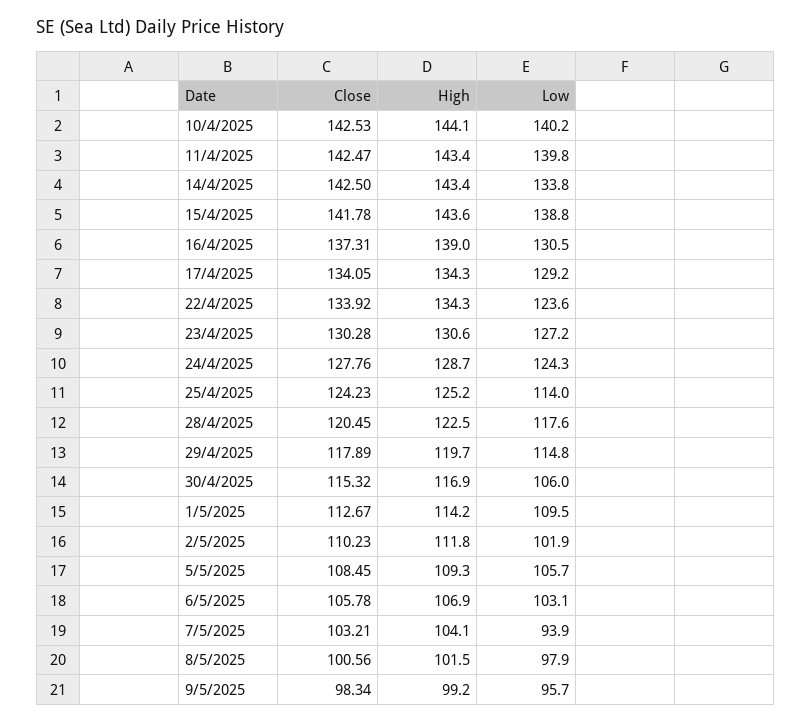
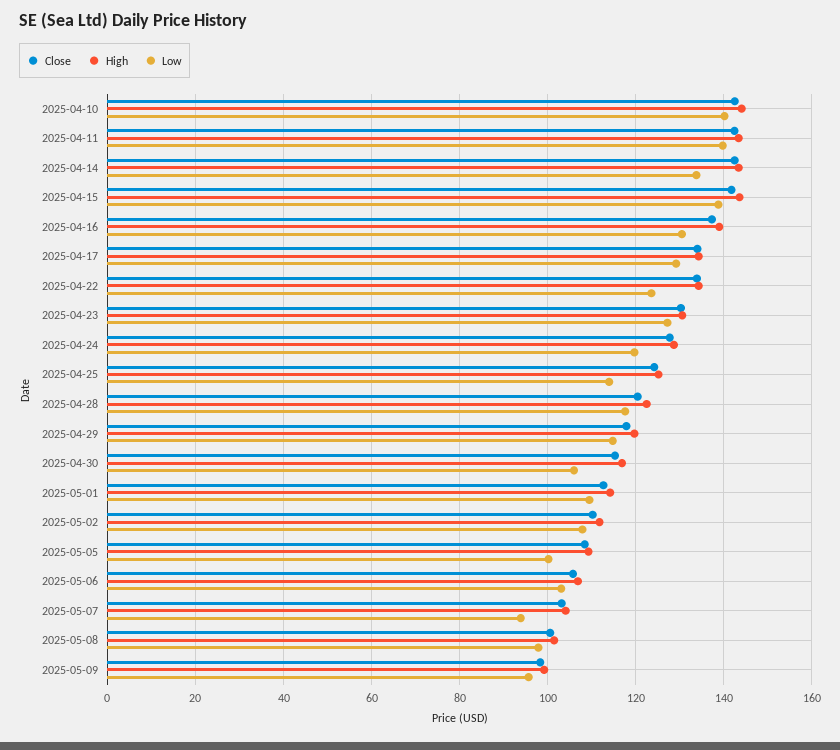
  {
    "Close": {
      "10/4/2025": 142.53,
      "11/4/2025": 142.47,
      "14/4/2025": 142.5,
      "15/4/2025": 141.78,
      "16/4/2025": 137.31,
      "17/4/2025": 134.05,
      "22/4/2025": 133.92,
      "23/4/2025": 130.28,
      "24/4/2025": 127.76,
      "25/4/2025": 124.23,
      "28/4/2025": 120.45,
      "29/4/2025": 117.89,
      "30/4/2025": 115.32,
      "1/5/2025": 112.67,
      "2/5/2025": 110.23,
      "5/5/2025": 108.45,
      "6/5/2025": 105.78,
      "7/5/2025": 103.21,
      "8/5/2025": 100.56,
      "9/5/2025": 98.34
    },
    "High": {
      "10/4/2025": 144.1,
      "11/4/2025": 143.4,
      "14/4/2025": 143.4,
      "15/4/2025": 143.6,
      "16/4/2025": 139,
      "17/4/2025": 134.3,
      "22/4/2025": 134.3,
      "23/4/2025": 130.6,
      "24/4/2025": 128.7,
      "25/4/2025": 125.2,
      "28/4/2025": 122.5,
      "29/4/2025": 119.7,
      "30/4/2025": 116.9,
      "1/5/2025": 114.2,
      "2/5/2025": 111.8,
      "5/5/2025": 109.3,
      "6/5/2025": 106.9,
      "7/5/2025": 104.1,
      "8/5/2025": 101.5,
      "9/5/2025": 99.2
    },
    "Low": {
      "10/4/2025": 140.2,
      "11/4/2025": 139.8,
      "14/4/2025": 133.8,
      "15/4/2025": 138.8,
      "16/4/2025": 130.5,
      "17/4/2025": 129.2,
      "22/4/2025": 123.6,
      "23/4/2025": 127.2,
-     "24/4/2025": 124.3,
+     "24/4/2025": 120,
      "25/4/2025": 114,
      "28/4/2025": 117.6,
      "29/4/2025": 114.8,
      "30/4/2025": 106,
      "1/5/2025": 109.5,
-     "2/5/2025": 101.9,
+     "2/5/2025": 108,
-     "5/5/2025": 105.7,
+     "5/5/2025": 100,
      "6/5/2025": 103.1,
      "7/5/2025": 93.9,
      "8/5/2025": 97.9,
      "9/5/2025": 95.7
    }
  }

